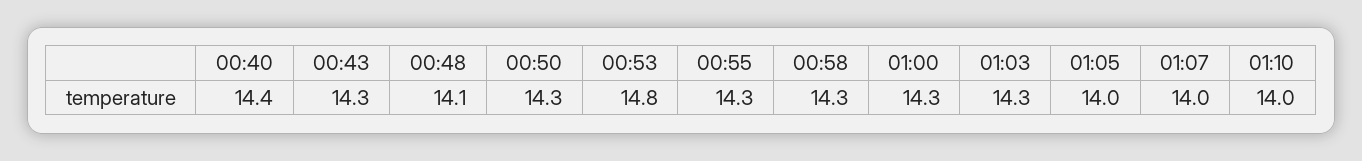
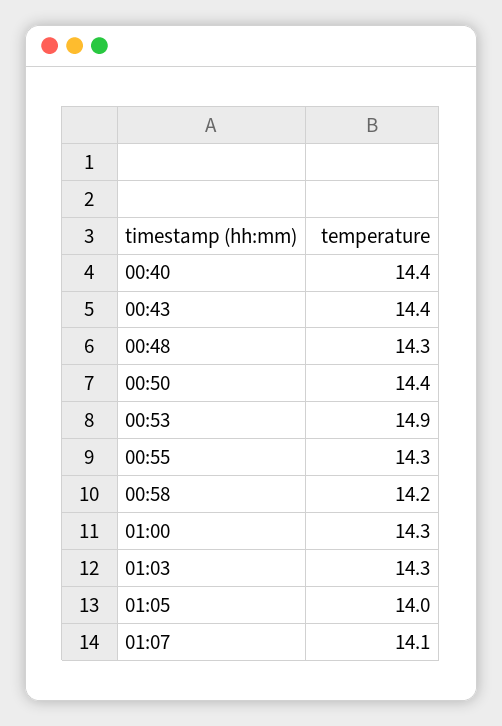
  {
    "00:40": 14.4,
-   "00:43": 14.3,
+   "00:43": 14.4,
-   "00:48": 14.1,
+   "00:48": 14.3,
-   "00:50": 14.3,
+   "00:50": 14.4,
-   "00:53": 14.8,
+   "00:53": 14.9,
    "00:55": 14.3,
-   "00:58": 14.3,
+   "00:58": 14.2,
    "01:00": 14.3,
    "01:03": 14.3,
    "01:05": 14,
-   "01:07": 14,
+   "01:07": 14.1
-   "01:10": 14
  }

